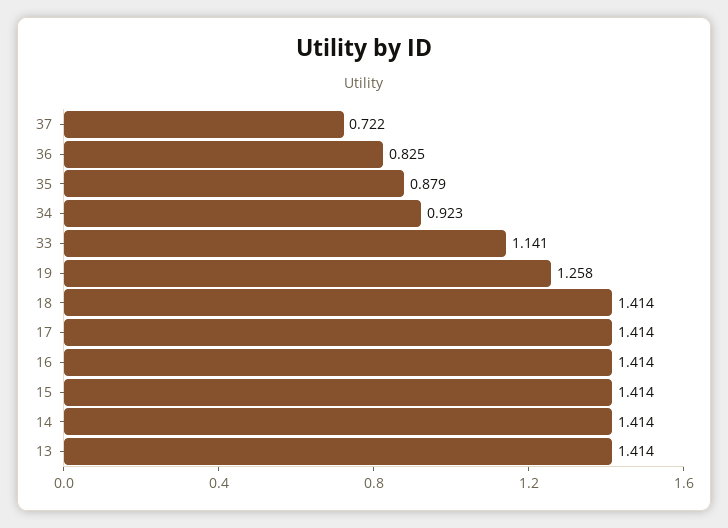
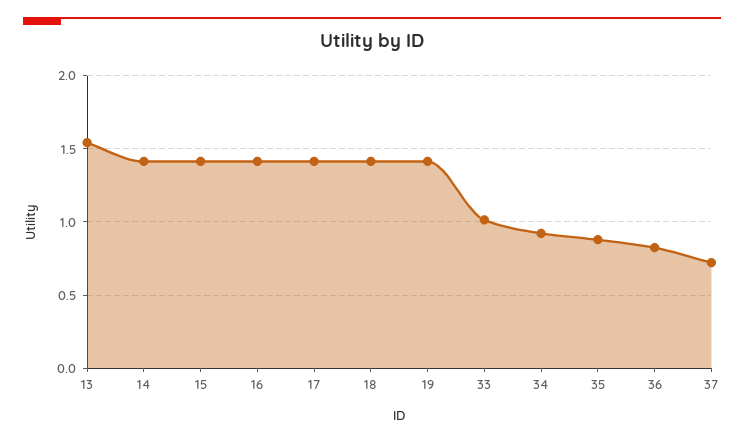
  {
    "37": 0.722,
    "36": 0.825,
    "35": 0.879,
    "34": 0.923,
-   "33": 1.141,
+   "33": 1,
-   "19": 1.258,
+   "19": 1.4,
    "18": 1.414,
    "17": 1.414,
    "16": 1.414,
    "15": 1.414,
    "14": 1.414,
-   "13": 1.414
+   "13": 1.55
  }

